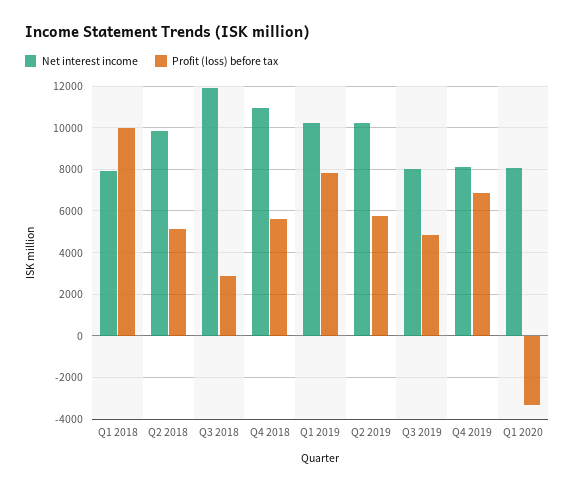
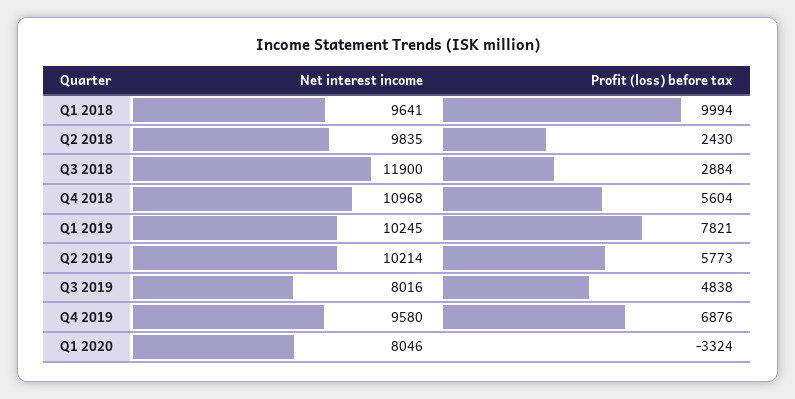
  {
    "Net interest income": {
-     "Q1 2018": 8000,
+     "Q1 2018": 9641,
      "Q2 2018": 9835,
      "Q3 2018": 11900,
      "Q4 2018": 10968,
      "Q1 2019": 10245,
      "Q2 2019": 10214,
      "Q3 2019": 8016,
-     "Q4 2019": 8000,
+     "Q4 2019": 9580,
      "Q1 2020": 8046
    },
    "Profit (loss) before tax": {
      "Q1 2018": 9994,
-     "Q2 2018": 5000,
+     "Q2 2018": 2430,
      "Q3 2018": 2884,
      "Q4 2018": 5604,
      "Q1 2019": 7821,
      "Q2 2019": 5773,
      "Q3 2019": 4838,
      "Q4 2019": 6876,
      "Q1 2020": -3324
    }
  }

